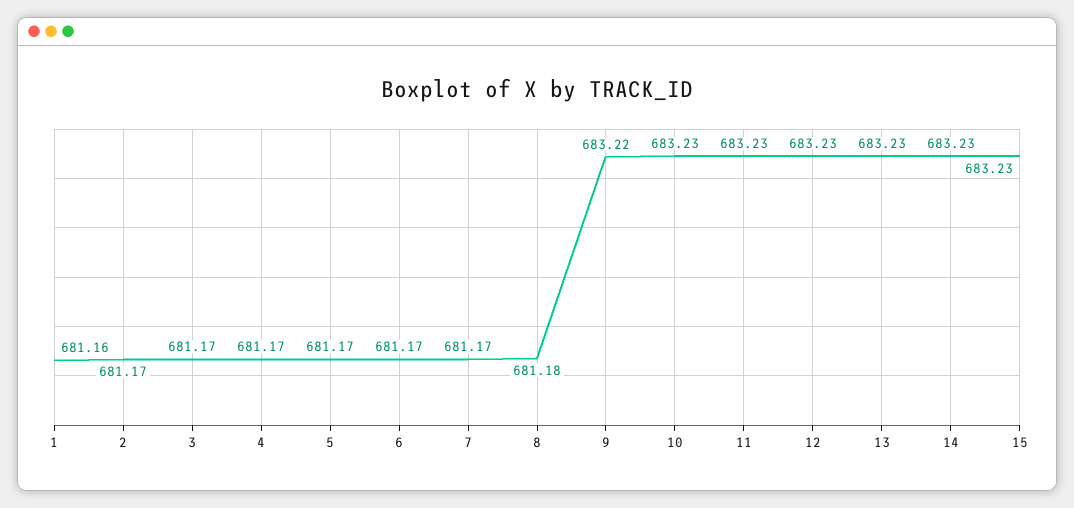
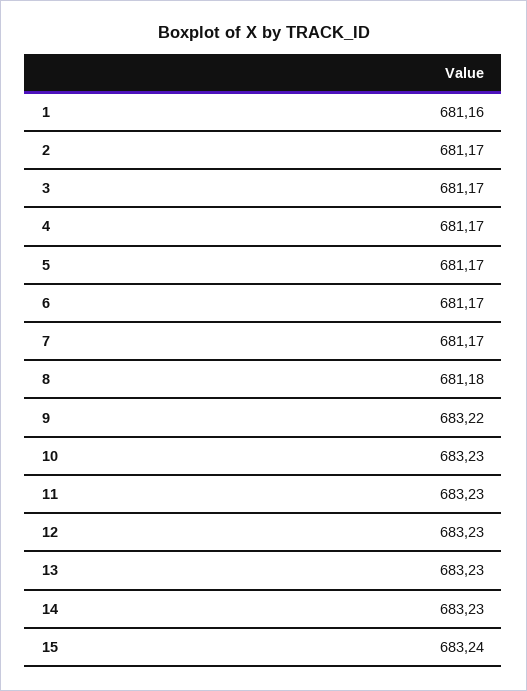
  {
    "1": 681.16,
    "2": 681.17,
    "3": 681.17,
    "4": 681.17,
    "5": 681.17,
    "6": 681.17,
    "7": 681.17,
    "8": 681.18,
    "9": 683.22,
    "10": 683.23,
    "11": 683.23,
    "12": 683.23,
    "13": 683.23,
    "14": 683.23,
-   "15": 683.23
+   "15": 683.24
  }

